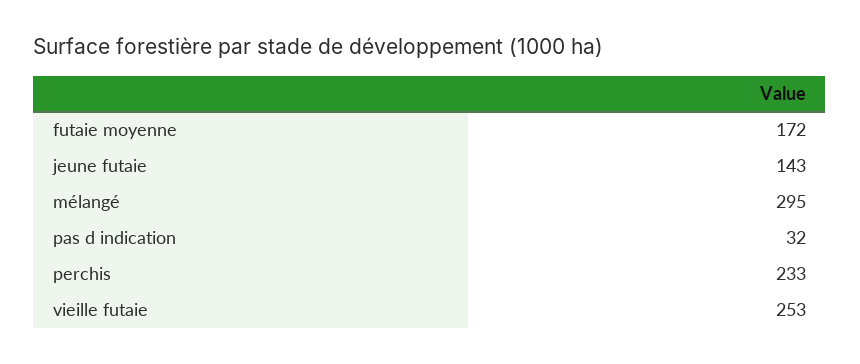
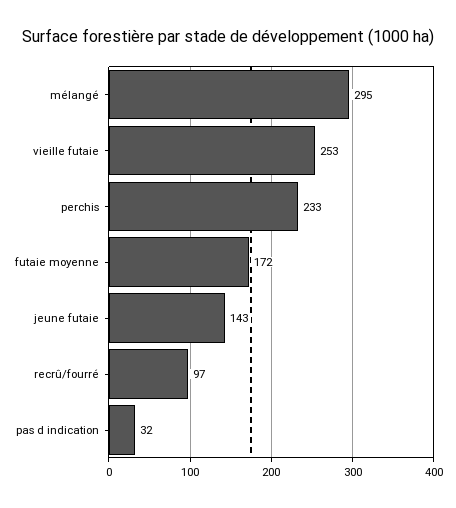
  {
    "futaie moyenne": 172,
    "jeune futaie": 143,
    "mélangé": 295,
    "pas d indication": 32,
    "perchis": 233,
-   "vieille futaie": 253
+   "vieille futaie": 253,
+   "recrû/fourré": 97
  }

